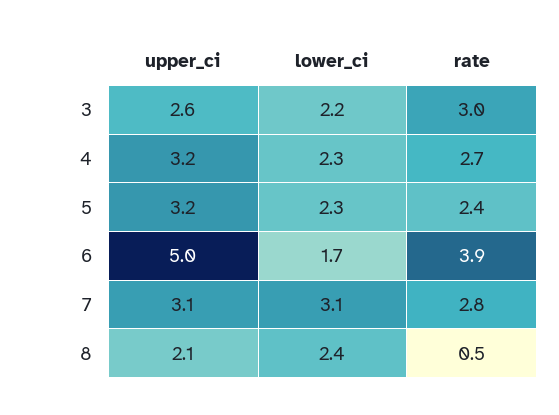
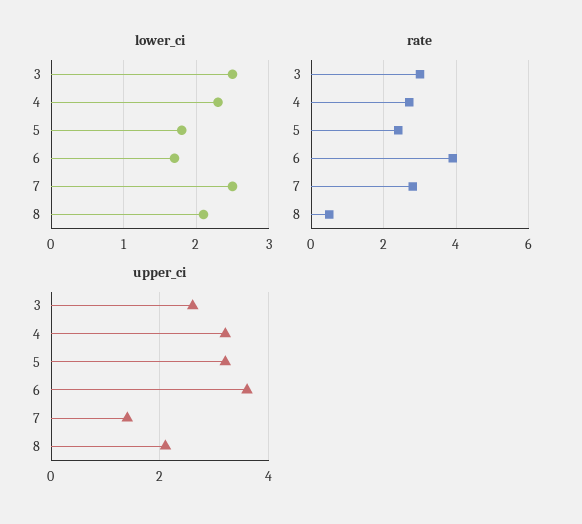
  {
    "upper_ci": {
      "3": 2.6,
      "4": 3.2,
      "5": 3.2,
-     "6": 5,
+     "6": 3.5,
-     "7": 3.1,
+     "7": 1.5,
      "8": 2.1
    },
    "lower_ci": {
-     "3": 2.2,
+     "3": 2.5,
      "4": 2.3,
-     "5": 2.3,
+     "5": 1.8,
      "6": 1.7,
-     "7": 3.1,
+     "7": 2.5,
-     "8": 2.4
+     "8": 2.1
    },
    "rate": {
      "3": 3,
      "4": 2.7,
      "5": 2.4,
      "6": 3.9,
      "7": 2.8,
      "8": 0.5
    }
  }

